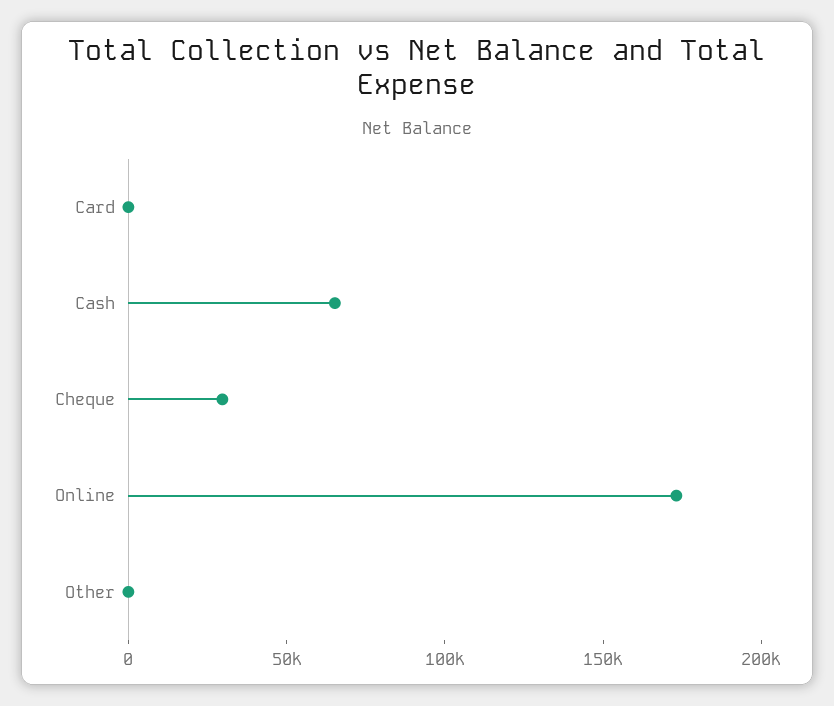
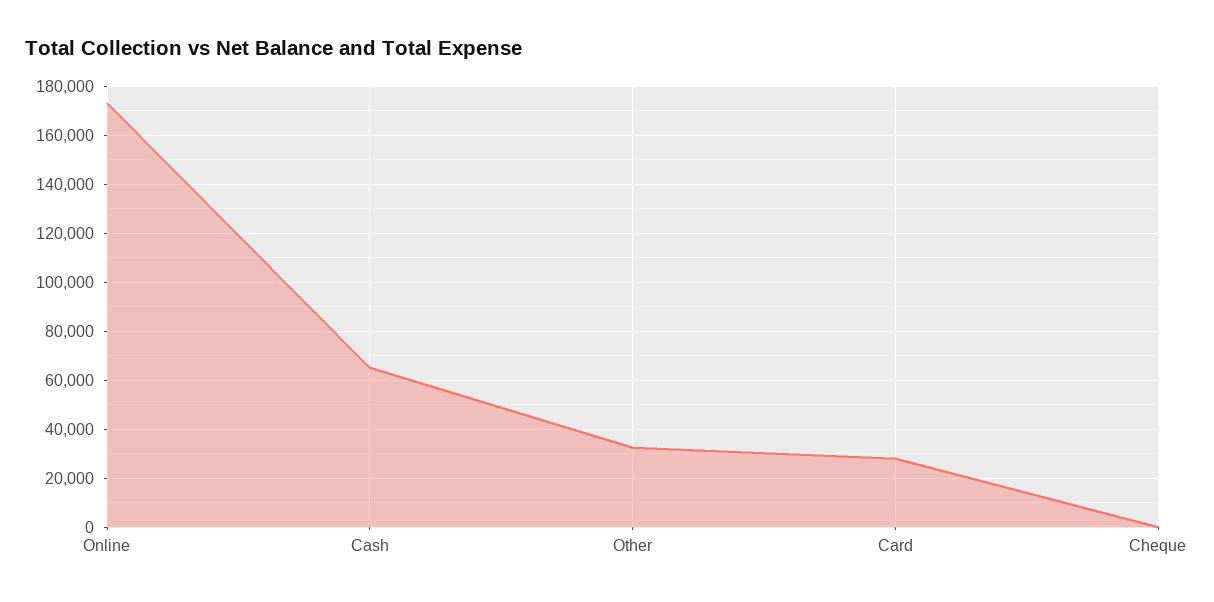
  {
-   "Card": 0,
+   "Card": 27500,
    "Cash": 65000,
-   "Cheque": 30000,
+   "Cheque": 0,
    "Online": 172500,
-   "Other": 0
+   "Other": 32500
  }

